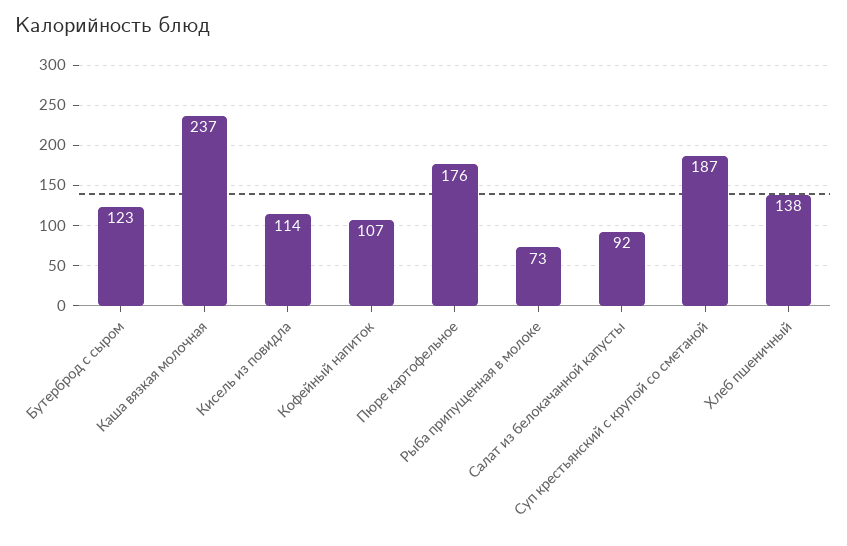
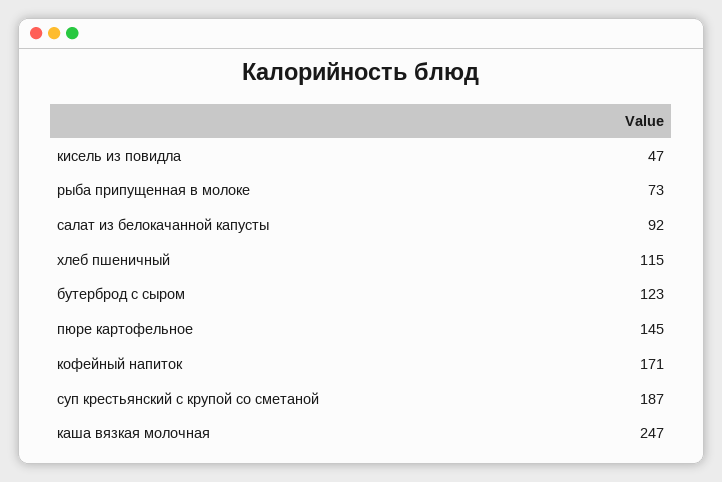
  {
    "Бутерброд с сыром": 123,
-   "Каша вязкая молочная": 237,
+   "Каша вязкая молочная": 247,
-   "Кисель из повидла": 114,
+   "Кисель из повидла": 47,
-   "Кофейный напиток": 107,
+   "Кофейный напиток": 171,
-   "Пюре картофельное": 176,
+   "Пюре картофельное": 145,
    "Рыба припущенная в молоке": 73,
    "Салат из белокачанной капусты": 92,
    "Суп крестьянский с крупой со сметаной": 187,
-   "Хлеб пшеничный": 138
+   "Хлеб пшеничный": 115
  }

